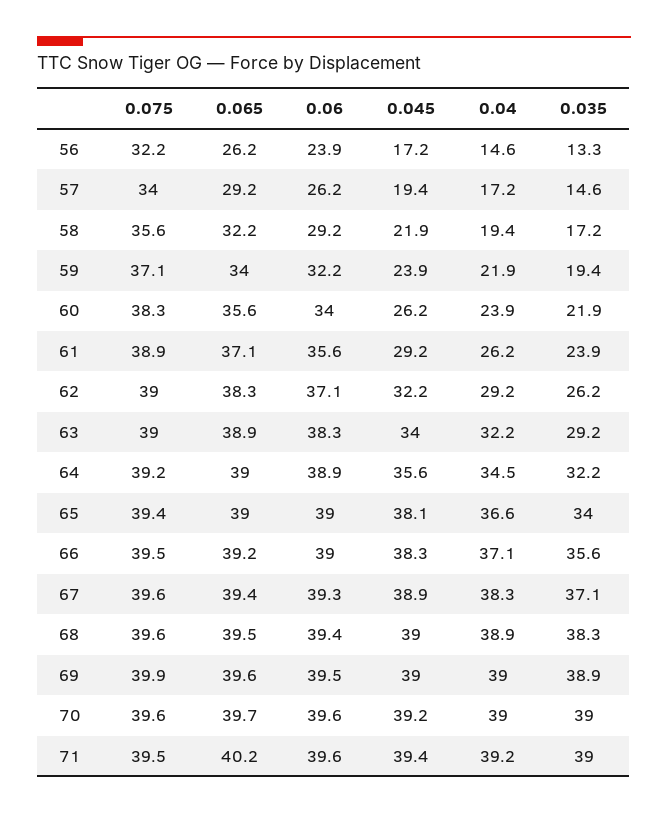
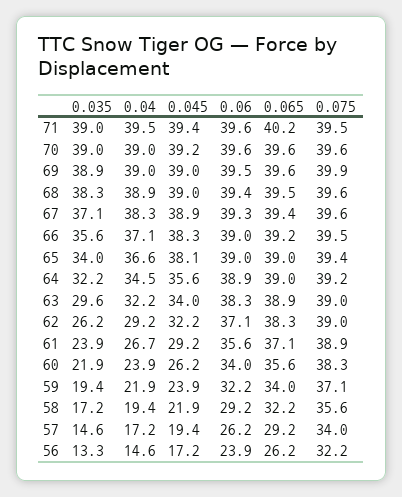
  {
    "0.075": {
      "56": 32.2,
      "57": 34,
      "58": 35.6,
      "59": 37.1,
      "60": 38.3,
      "61": 38.9,
      "62": 39,
      "63": 39,
      "64": 39.2,
      "65": 39.4,
      "66": 39.5,
      "67": 39.6,
      "68": 39.6,
      "69": 39.9,
      "70": 39.6,
      "71": 39.5
    },
    "0.065": {
      "56": 26.2,
      "57": 29.2,
      "58": 32.2,
      "59": 34,
      "60": 35.6,
      "61": 37.1,
      "62": 38.3,
      "63": 38.9,
      "64": 39,
      "65": 39,
      "66": 39.2,
      "67": 39.4,
      "68": 39.5,
      "69": 39.6,
-     "70": 39.7,
+     "70": 39.6,
      "71": 40.2
    },
    "0.06": {
      "56": 23.9,
      "57": 26.2,
      "58": 29.2,
      "59": 32.2,
      "60": 34,
      "61": 35.6,
      "62": 37.1,
      "63": 38.3,
      "64": 38.9,
      "65": 39,
      "66": 39,
      "67": 39.3,
      "68": 39.4,
      "69": 39.5,
      "70": 39.6,
      "71": 39.6
    },
    "0.045": {
      "56": 17.2,
      "57": 19.4,
      "58": 21.9,
      "59": 23.9,
      "60": 26.2,
      "61": 29.2,
      "62": 32.2,
      "63": 34,
      "64": 35.6,
      "65": 38.1,
      "66": 38.3,
      "67": 38.9,
      "68": 39,
      "69": 39,
      "70": 39.2,
      "71": 39.4
    },
    "0.04": {
      "56": 14.6,
      "57": 17.2,
      "58": 19.4,
      "59": 21.9,
      "60": 23.9,
-     "61": 26.2,
+     "61": 26.7,
      "62": 29.2,
      "63": 32.2,
      "64": 34.5,
      "65": 36.6,
      "66": 37.1,
      "67": 38.3,
      "68": 38.9,
      "69": 39,
      "70": 39,
-     "71": 39.2
+     "71": 39.5
    },
    "0.035": {
      "56": 13.3,
      "57": 14.6,
      "58": 17.2,
      "59": 19.4,
      "60": 21.9,
      "61": 23.9,
      "62": 26.2,
-     "63": 29.2,
+     "63": 29.6,
      "64": 32.2,
      "65": 34,
      "66": 35.6,
      "67": 37.1,
      "68": 38.3,
      "69": 38.9,
      "70": 39,
      "71": 39
    }
  }

